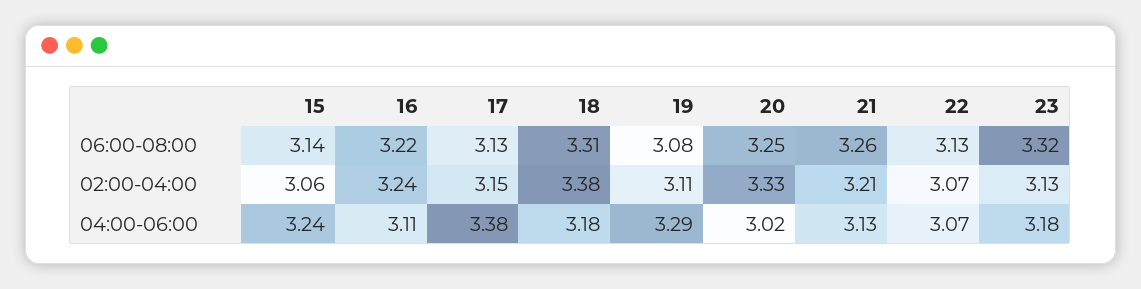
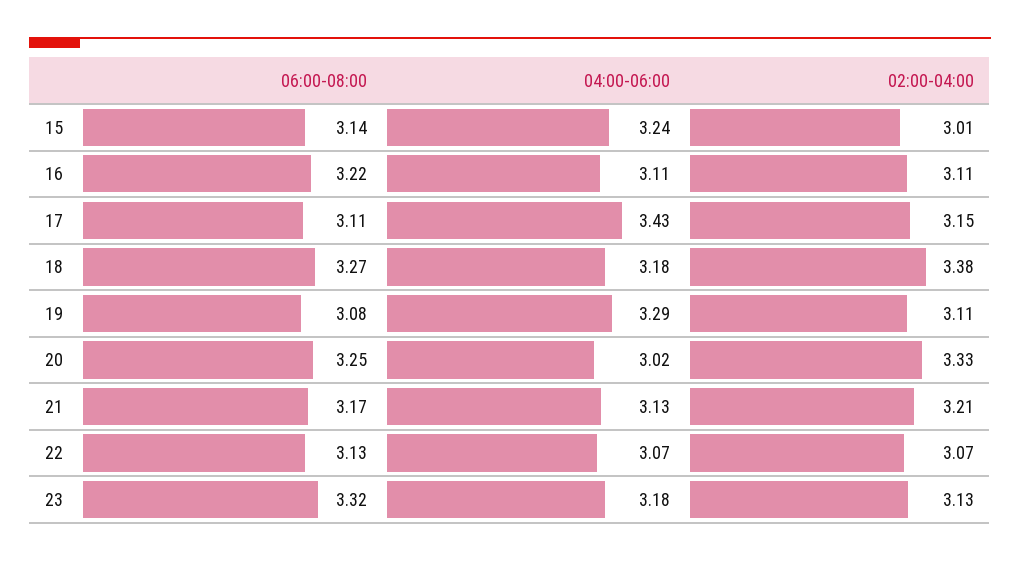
  {
    "15": {
      "06:00-08:00": 3.14,
-     "02:00-04:00": 3.06,
+     "02:00-04:00": 3.01,
      "04:00-06:00": 3.24
    },
    "16": {
      "06:00-08:00": 3.22,
-     "02:00-04:00": 3.24,
+     "02:00-04:00": 3.11,
      "04:00-06:00": 3.11
    },
    "17": {
-     "06:00-08:00": 3.13,
+     "06:00-08:00": 3.11,
      "02:00-04:00": 3.15,
-     "04:00-06:00": 3.38
+     "04:00-06:00": 3.43
    },
    "18": {
-     "06:00-08:00": 3.31,
+     "06:00-08:00": 3.27,
      "02:00-04:00": 3.38,
      "04:00-06:00": 3.18
    },
    "19": {
      "06:00-08:00": 3.08,
      "02:00-04:00": 3.11,
      "04:00-06:00": 3.29
    },
    "20": {
      "06:00-08:00": 3.25,
      "02:00-04:00": 3.33,
      "04:00-06:00": 3.02
    },
    "21": {
-     "06:00-08:00": 3.26,
+     "06:00-08:00": 3.17,
      "02:00-04:00": 3.21,
      "04:00-06:00": 3.13
    },
    "22": {
      "06:00-08:00": 3.13,
      "02:00-04:00": 3.07,
      "04:00-06:00": 3.07
    },
    "23": {
      "06:00-08:00": 3.32,
      "02:00-04:00": 3.13,
      "04:00-06:00": 3.18
    }
  }

